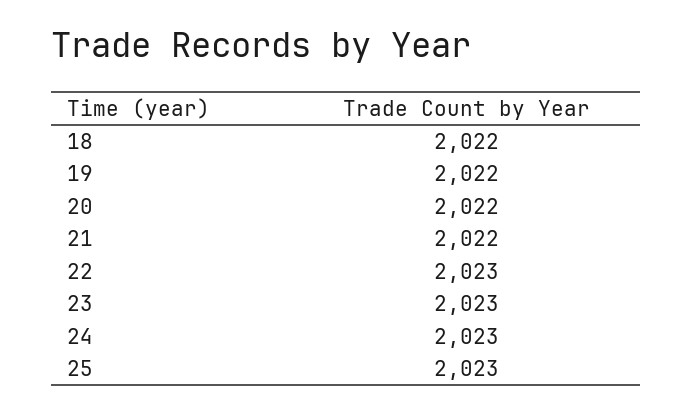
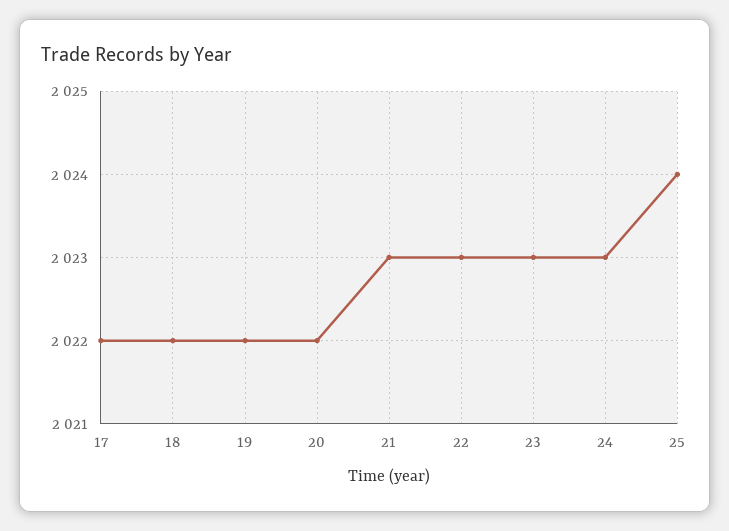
  {
    "18": 2022,
    "19": 2022,
    "20": 2022,
-   "21": 2022,
+   "21": 2023,
    "22": 2023,
    "23": 2023,
    "24": 2023,
-   "25": 2023
+   "25": 2024,
+   "17": 2022
  }

